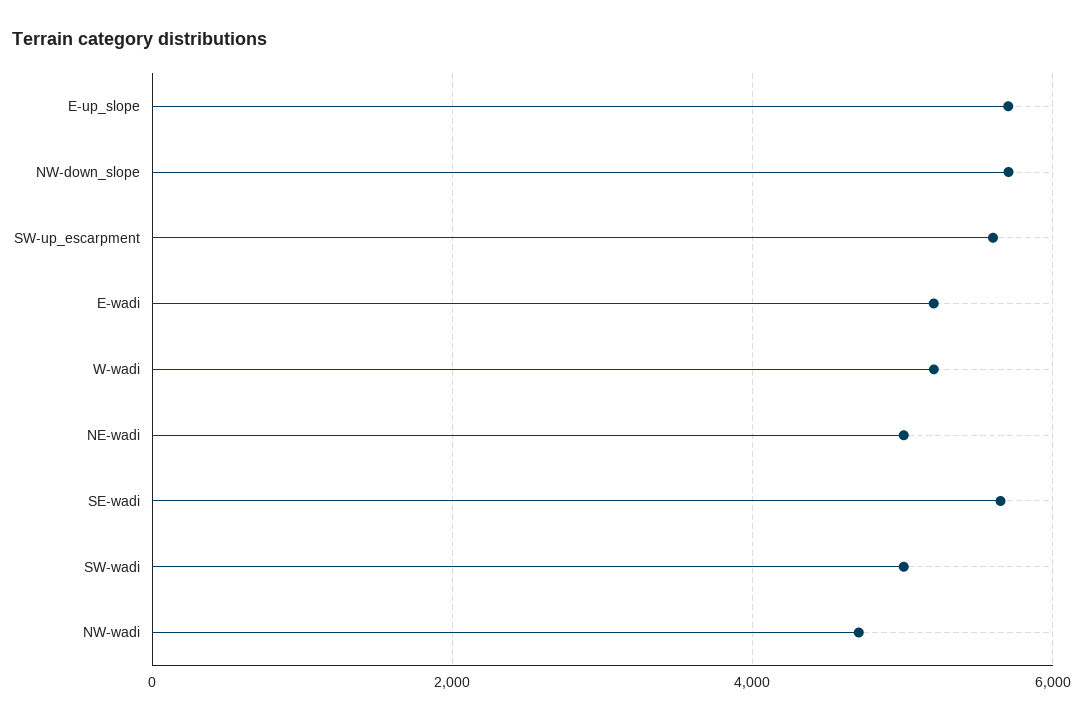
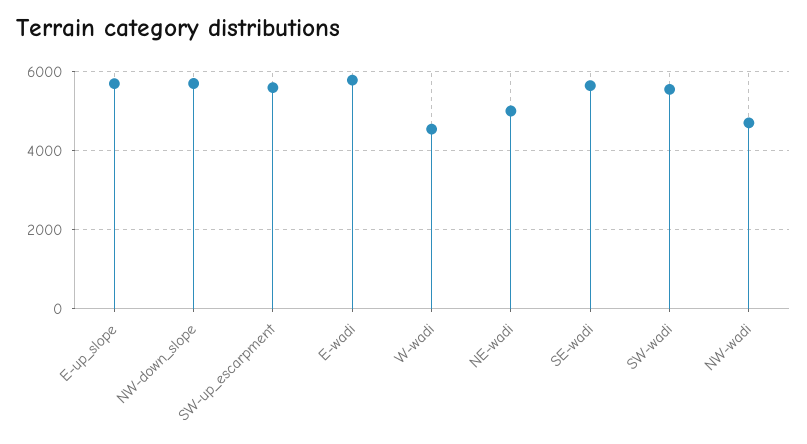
  {
    "E-up_slope": 5800,
    "NW-down_slope": 5800,
    "SW-up_escarpment": 5600,
-   "E-wadi": 5200,
+   "E-wadi": 5800,
-   "W-wadi": 5200,
+   "W-wadi": 4600,
    "NE-wadi": 5000,
    "SE-wadi": 5600,
-   "SW-wadi": 5000,
+   "SW-wadi": 5600,
    "NW-wadi": 4800
  }

